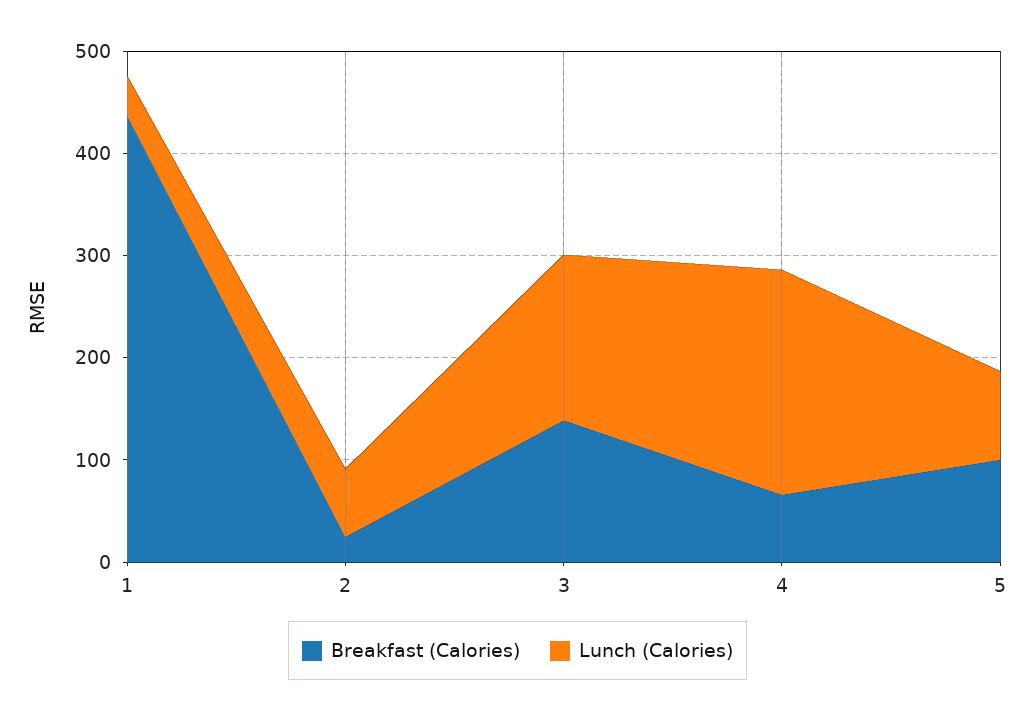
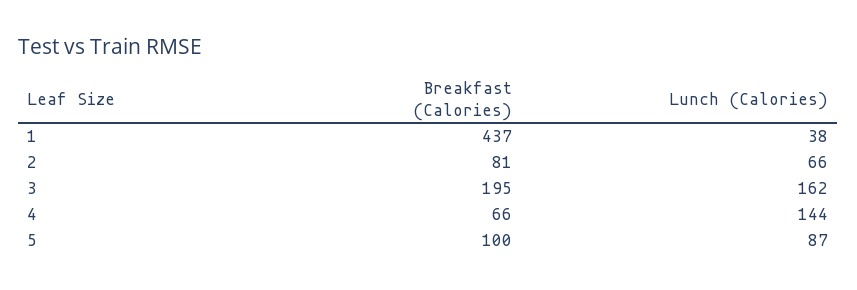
  {
    "Breakfast (Calories)": {
      "1": 437,
-     "2": 20,
+     "2": 81,
-     "3": 140,
+     "3": 195,
      "4": 66,
      "5": 100
    },
    "Lunch (Calories)": {
      "1": 38,
      "2": 66,
      "3": 162,
-     "4": 220,
+     "4": 144,
      "5": 87
    }
  }

